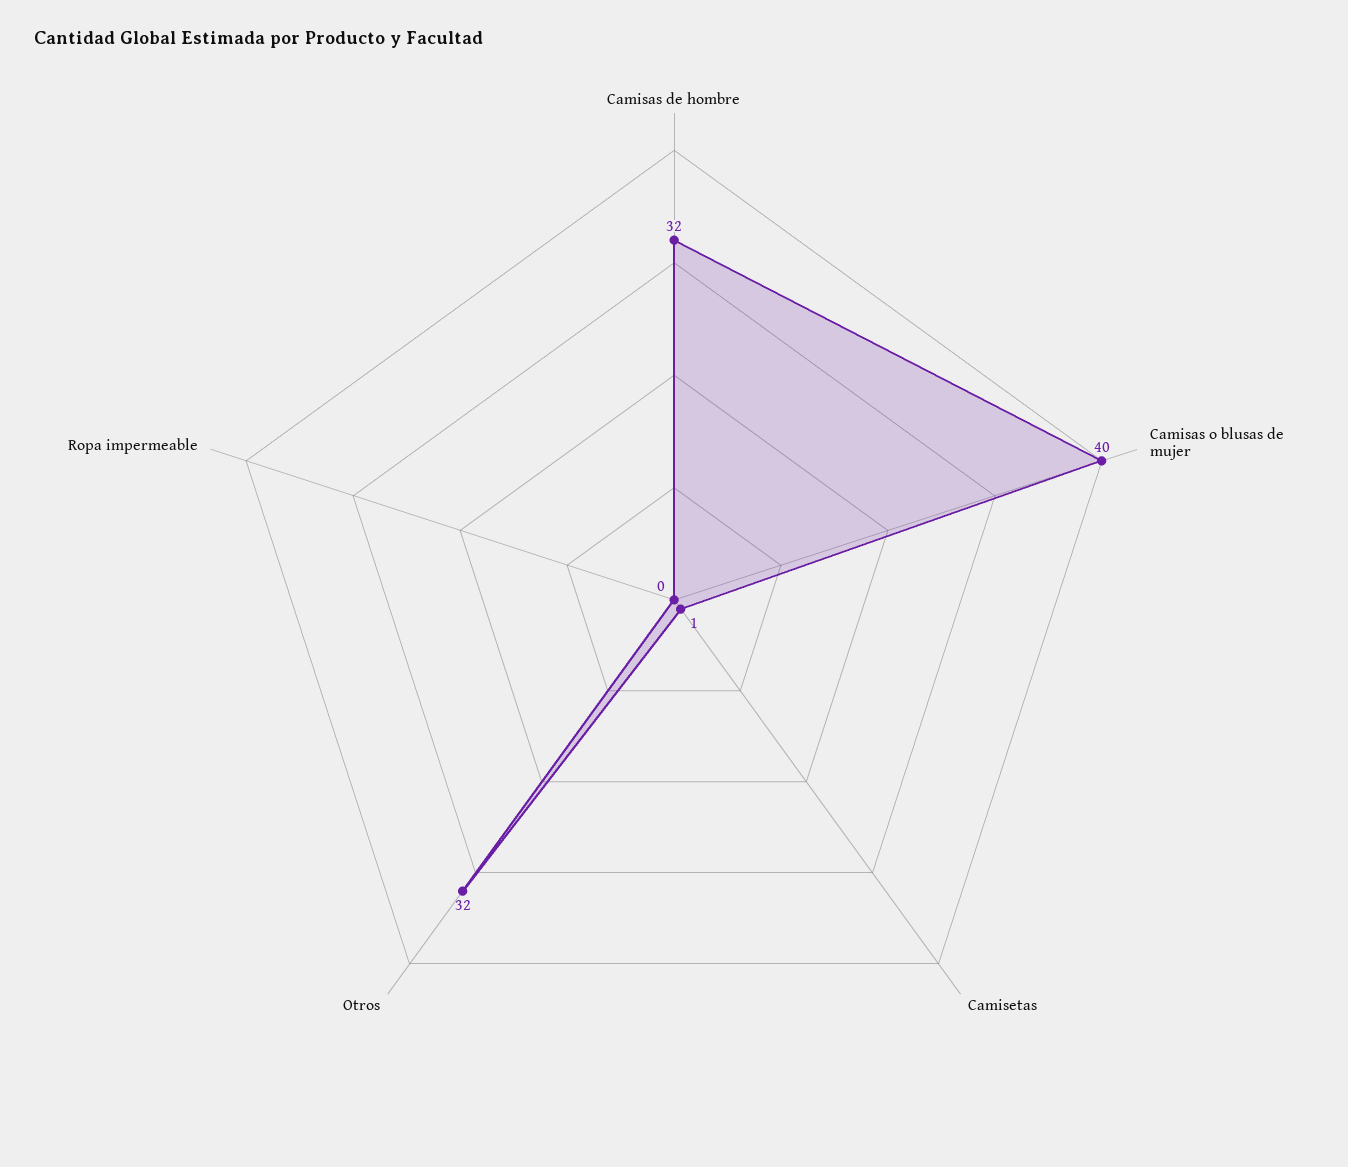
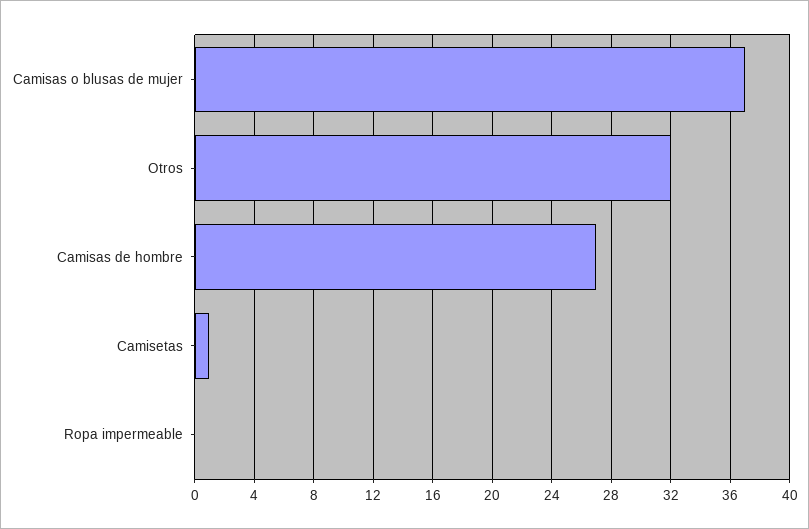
  {
-   "Camisas de hombre": 32,
+   "Camisas de hombre": 27,
-   "Camisas o blusas de mujer": 40,
+   "Camisas o blusas de mujer": 37,
    "Camisetas": 1,
    "Otros": 32,
    "Ropa impermeable": 0
  }

